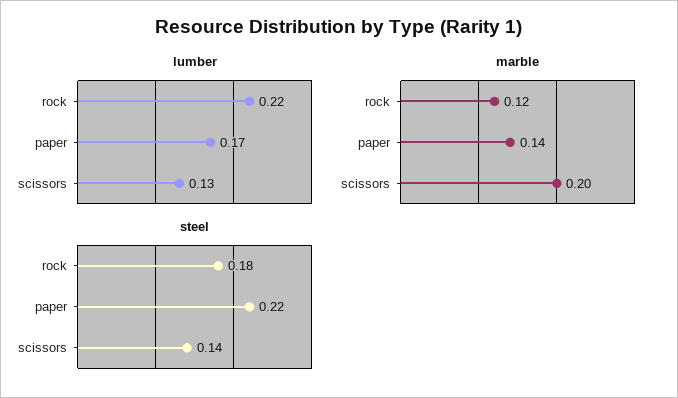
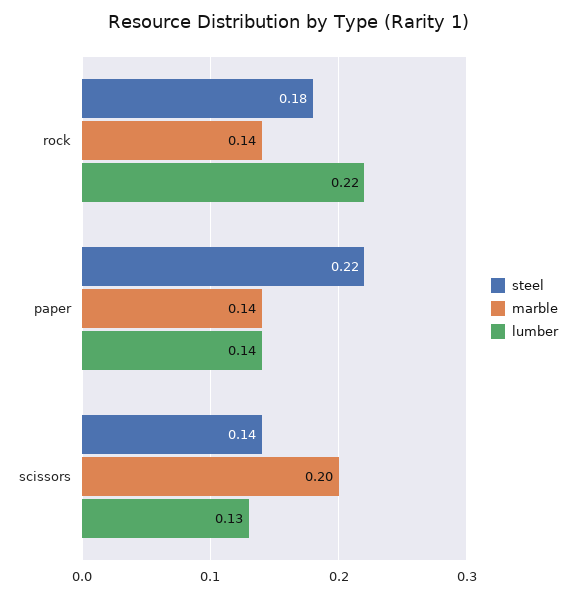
  {
    "lumber": {
      "rock": 0.22,
-     "paper": 0.17,
+     "paper": 0.14,
      "scissors": 0.13
    },
    "marble": {
-     "rock": 0.12,
+     "rock": 0.14,
      "paper": 0.14,
      "scissors": 0.2
    },
    "steel": {
      "rock": 0.18,
      "paper": 0.22,
      "scissors": 0.14
    }
  }

